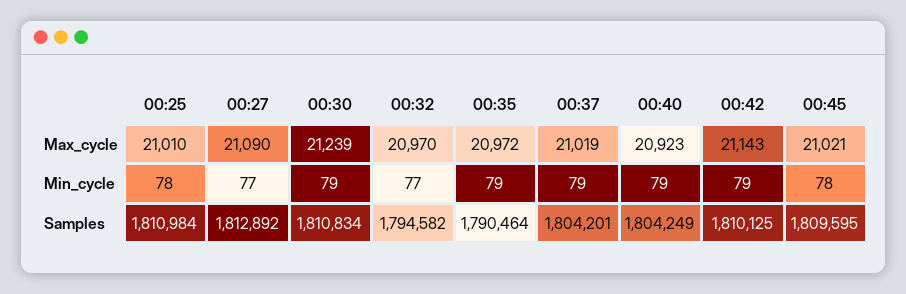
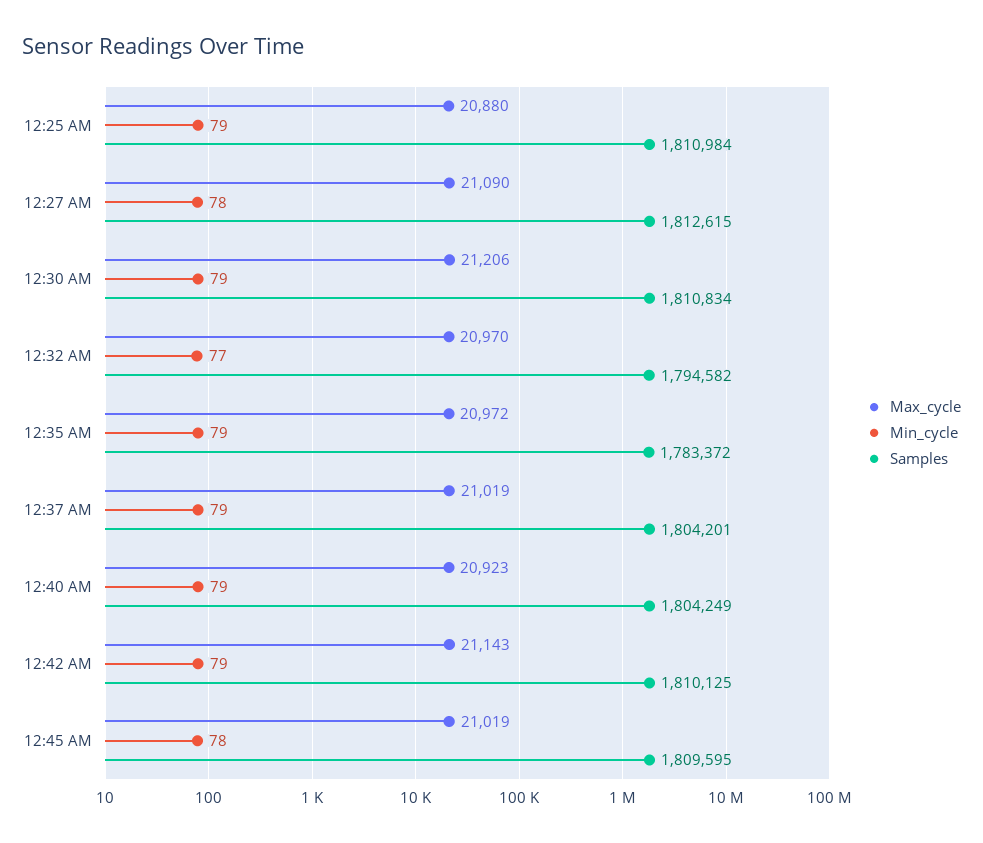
  {
    "Max_cycle": {
-     "00:25": 21010,
+     "00:25": 20880,
      "00:27": 21090,
-     "00:30": 21239,
+     "00:30": 21206,
      "00:32": 20970,
      "00:35": 20972,
      "00:37": 21019,
      "00:40": 20923,
      "00:42": 21143,
-     "00:45": 21021
+     "00:45": 21019
    },
    "Min_cycle": {
-     "00:25": 78,
+     "00:25": 79,
-     "00:27": 77,
+     "00:27": 78,
      "00:30": 79,
      "00:32": 77,
      "00:35": 79,
      "00:37": 79,
      "00:40": 79,
      "00:42": 79,
      "00:45": 78
    },
    "Samples": {
      "00:25": 1810984,
-     "00:27": 1812892,
+     "00:27": 1812615,
      "00:30": 1810834,
      "00:32": 1794582,
-     "00:35": 1790464,
+     "00:35": 1783372,
      "00:37": 1804201,
      "00:40": 1804249,
      "00:42": 1810125,
      "00:45": 1809595
    }
  }

